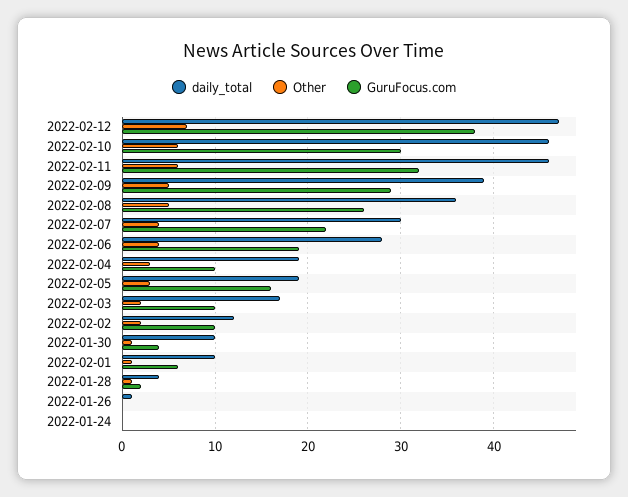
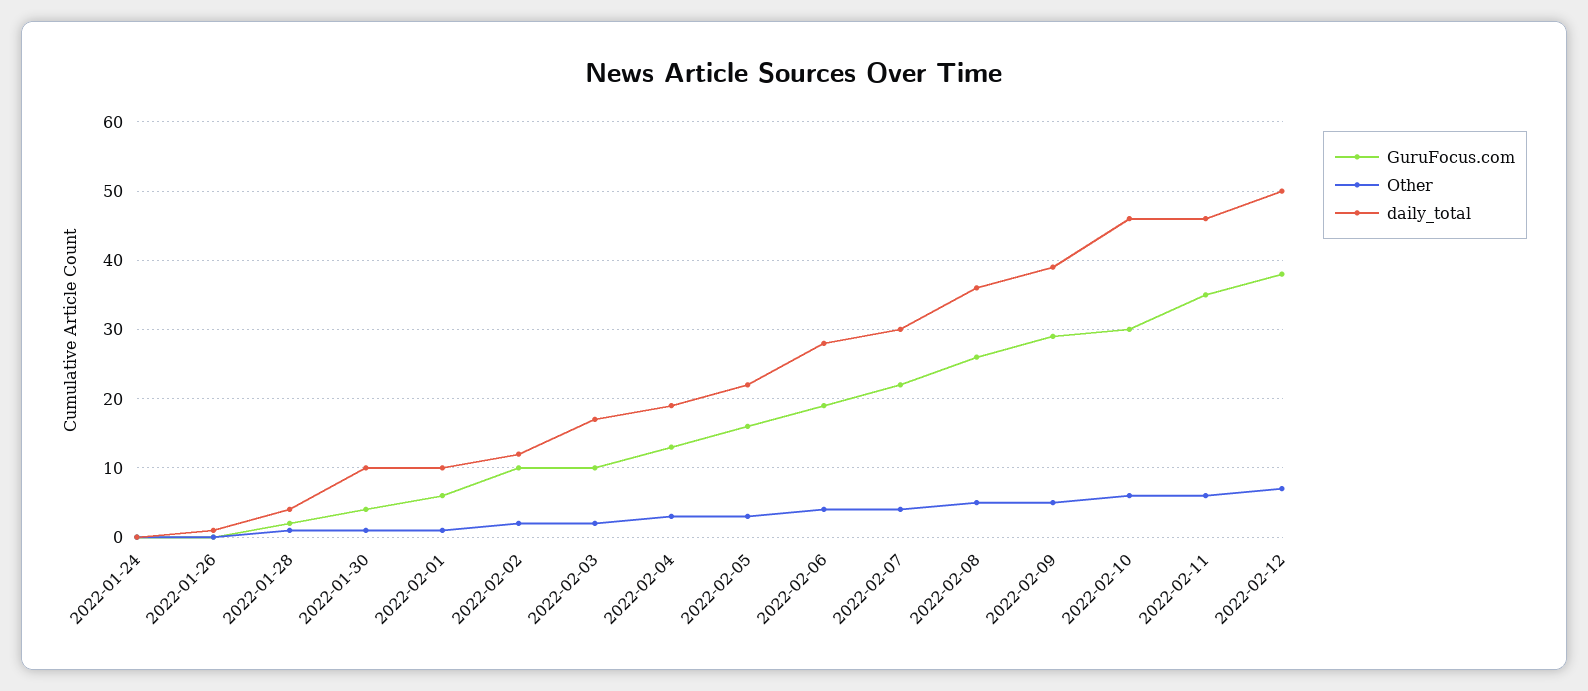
  {
    "daily_total": {
-     "2022-02-12": 47,
+     "2022-02-12": 50,
      "2022-02-10": 46,
      "2022-02-11": 46,
      "2022-02-09": 39,
      "2022-02-08": 36,
      "2022-02-07": 30,
      "2022-02-06": 28,
      "2022-02-04": 19,
-     "2022-02-05": 19,
+     "2022-02-05": 22,
      "2022-02-03": 17,
      "2022-02-02": 12,
      "2022-01-30": 10,
      "2022-02-01": 10,
      "2022-01-28": 4,
      "2022-01-26": 1,
      "2022-01-24": 0
    },
    "Other": {
      "2022-02-12": 7,
      "2022-02-10": 6,
      "2022-02-11": 6,
      "2022-02-09": 5,
      "2022-02-08": 5,
      "2022-02-07": 4,
      "2022-02-06": 4,
      "2022-02-04": 3,
      "2022-02-05": 3,
      "2022-02-03": 2,
      "2022-02-02": 2,
      "2022-01-30": 1,
      "2022-02-01": 1,
      "2022-01-28": 1,
      "2022-01-26": 0,
      "2022-01-24": 0
    },
    "GuruFocus.com": {
      "2022-02-12": 38,
      "2022-02-10": 30,
-     "2022-02-11": 32,
+     "2022-02-11": 35,
      "2022-02-09": 29,
      "2022-02-08": 26,
      "2022-02-07": 22,
      "2022-02-06": 19,
-     "2022-02-04": 10,
+     "2022-02-04": 13,
      "2022-02-05": 16,
      "2022-02-03": 10,
      "2022-02-02": 10,
      "2022-01-30": 4,
      "2022-02-01": 6,
      "2022-01-28": 2,
      "2022-01-26": 0,
      "2022-01-24": 0
    }
  }

